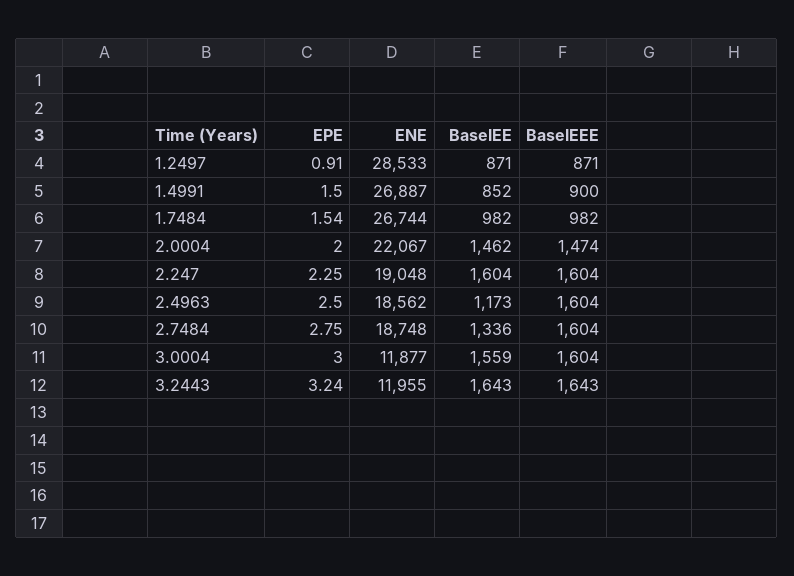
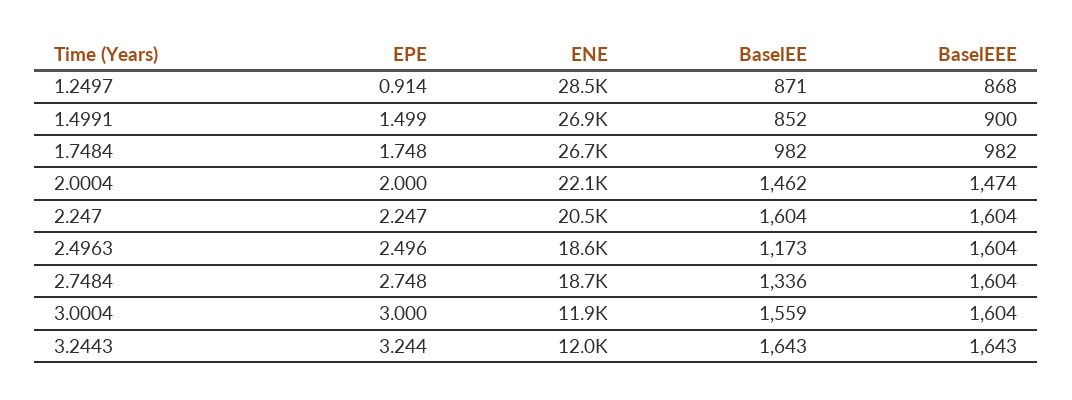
  {
    "EPE": {
      "1.2497": 0.914,
      "1.4991": 1.499,
-     "1.7484": 1.54,
+     "1.7484": 1.748,
      "2.0004": 2,
      "2.247": 2.247,
      "2.4963": 2.496,
      "2.7484": 2.748,
      "3.0004": 3,
      "3.2443": 3.244
    },
    "ENE": {
      "1.2497": 28533,
      "1.4991": 26887,
      "1.7484": 26744,
      "2.0004": 22067,
-     "2.247": 19048,
+     "2.247": 20500,
      "2.4963": 18562,
      "2.7484": 18748,
      "3.0004": 11877,
      "3.2443": 11955
    },
    "BaselEE": {
      "1.2497": 871,
      "1.4991": 852,
      "1.7484": 982,
      "2.0004": 1462,
      "2.247": 1604,
      "2.4963": 1173,
      "2.7484": 1336,
      "3.0004": 1559,
      "3.2443": 1643
    },
    "BaselEEE": {
-     "1.2497": 871,
+     "1.2497": 868,
      "1.4991": 900,
      "1.7484": 982,
      "2.0004": 1474,
      "2.247": 1604,
      "2.4963": 1604,
      "2.7484": 1604,
      "3.0004": 1604,
      "3.2443": 1643
    }
  }

